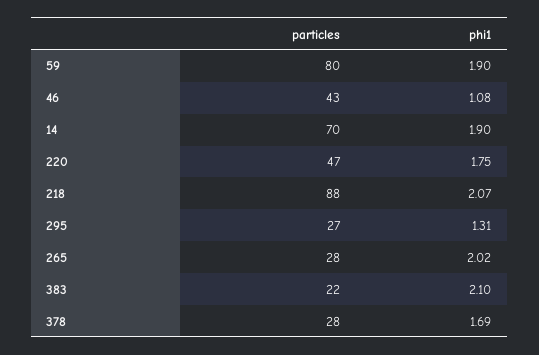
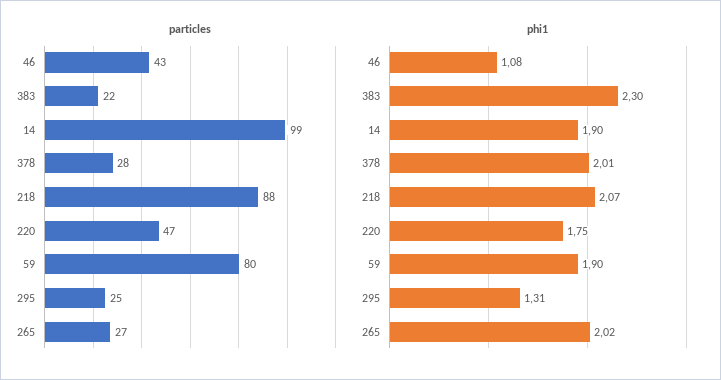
  {
    "particles": {
      "59": 80,
      "46": 43,
-     "14": 70,
+     "14": 99,
      "220": 47,
      "218": 88,
-     "295": 27,
+     "295": 25,
-     "265": 28,
+     "265": 27,
      "383": 22,
      "378": 28
    },
    "phi1": {
      "59": 1.9,
      "46": 1.08,
      "14": 1.9,
      "220": 1.75,
      "218": 2.07,
      "295": 1.31,
      "265": 2.02,
-     "383": 2.1,
+     "383": 2.3,
-     "378": 1.69
+     "378": 2.01
    }
  }

